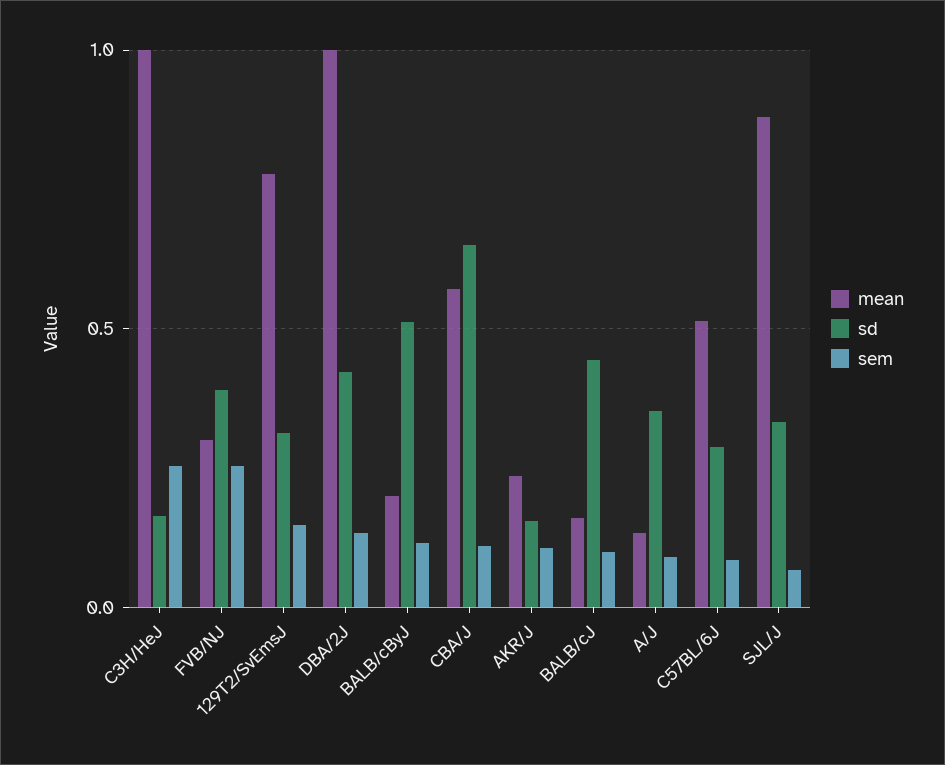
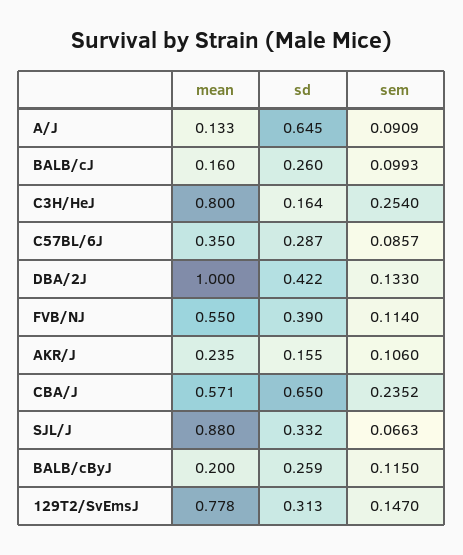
  {
    "mean": {
-     "C3H/HeJ": 1,
+     "C3H/HeJ": 0.8,
-     "FVB/NJ": 0.3,
+     "FVB/NJ": 0.55,
      "129T2/SvEmsJ": 0.778,
      "DBA/2J": 1,
      "BALB/cByJ": 0.2,
      "CBA/J": 0.571,
      "AKR/J": 0.235,
      "BALB/cJ": 0.16,
      "A/J": 0.133,
-     "C57BL/6J": 0.5,
+     "C57BL/6J": 0.35,
      "SJL/J": 0.88
    },
    "sd": {
      "C3H/HeJ": 0.164,
      "FVB/NJ": 0.39,
      "129T2/SvEmsJ": 0.313,
      "DBA/2J": 0.422,
-     "BALB/cByJ": 0.5,
+     "BALB/cByJ": 0.259,
      "CBA/J": 0.65,
      "AKR/J": 0.155,
-     "BALB/cJ": 0.45,
+     "BALB/cJ": 0.26,
-     "A/J": 0.35,
+     "A/J": 0.645,
      "C57BL/6J": 0.287,
      "SJL/J": 0.332
    },
    "sem": {
      "C3H/HeJ": 0.254,
-     "FVB/NJ": 0.25,
+     "FVB/NJ": 0.114,
      "129T2/SvEmsJ": 0.147,
      "DBA/2J": 0.133,
      "BALB/cByJ": 0.115,
-     "CBA/J": 0.1,
+     "CBA/J": 0.2352,
      "AKR/J": 0.106,
      "BALB/cJ": 0.0993,
      "A/J": 0.0909,
      "C57BL/6J": 0.0857,
      "SJL/J": 0.0663
    }
  }

